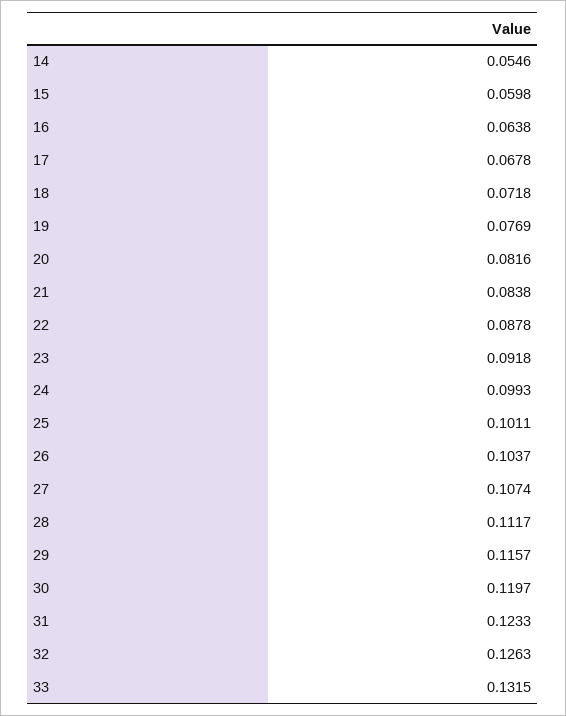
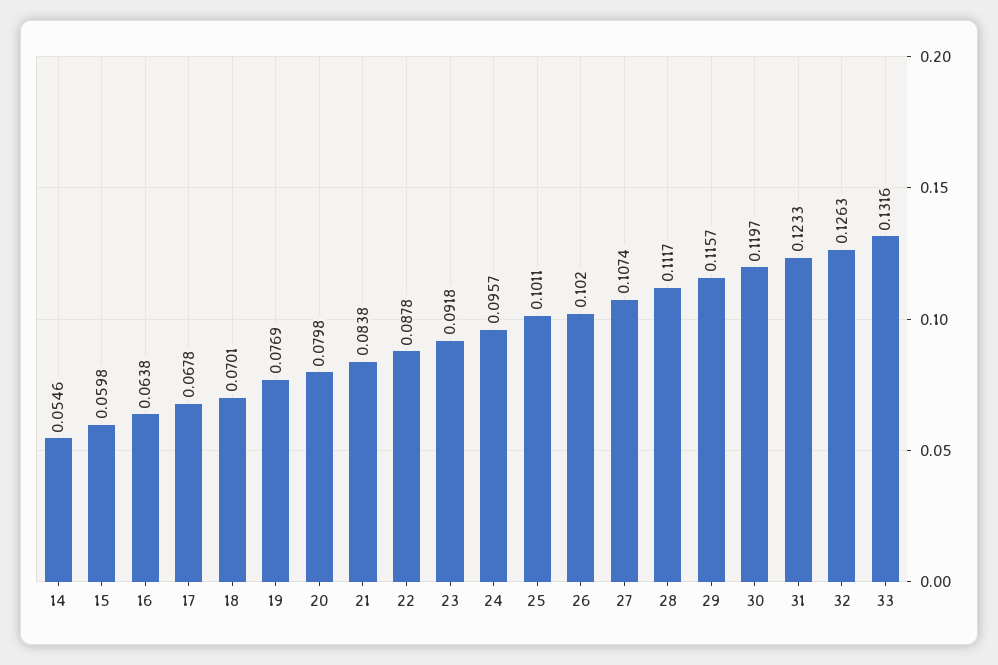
  {
    "14": 0.0546,
    "15": 0.0598,
    "16": 0.0638,
    "17": 0.0678,
-   "18": 0.0718,
+   "18": 0.0701,
    "19": 0.0769,
-   "20": 0.0816,
+   "20": 0.0798,
    "21": 0.0838,
    "22": 0.0878,
    "23": 0.0918,
-   "24": 0.0993,
+   "24": 0.0957,
    "25": 0.1011,
-   "26": 0.1037,
+   "26": 0.102,
    "27": 0.1074,
    "28": 0.1117,
    "29": 0.1157,
    "30": 0.1197,
    "31": 0.1233,
    "32": 0.1263,
-   "33": 0.1315
+   "33": 0.1316
  }

